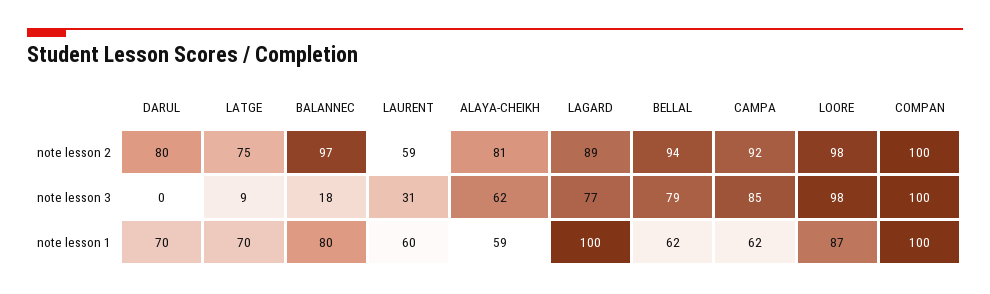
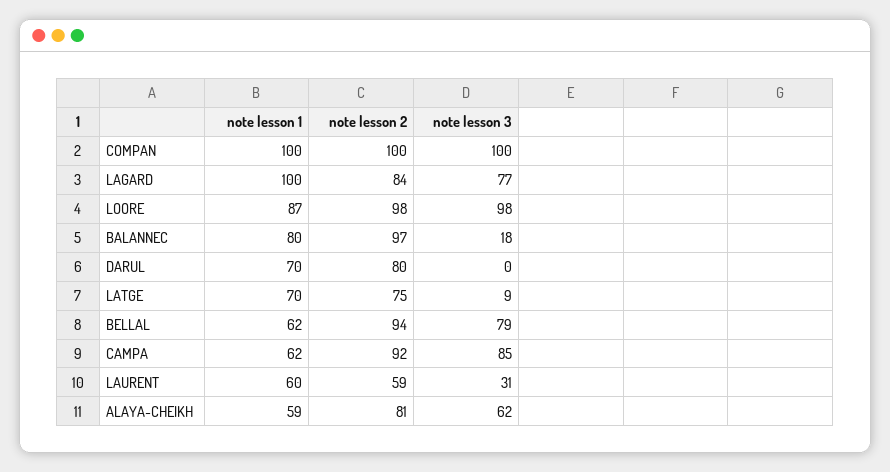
  {
    "DARUL": {
      "note lesson 2": 80,
      "note lesson 3": 0,
      "note lesson 1": 70
    },
    "LATGE": {
      "note lesson 2": 75,
      "note lesson 3": 9,
      "note lesson 1": 70
    },
    "BALANNEC": {
      "note lesson 2": 97,
      "note lesson 3": 18,
      "note lesson 1": 80
    },
    "LAURENT": {
      "note lesson 2": 59,
      "note lesson 3": 31,
      "note lesson 1": 60
    },
    "ALAYA-CHEIKH": {
      "note lesson 2": 81,
      "note lesson 3": 62,
      "note lesson 1": 59
    },
    "LAGARD": {
-     "note lesson 2": 89,
+     "note lesson 2": 84,
      "note lesson 3": 77,
      "note lesson 1": 100
    },
    "BELLAL": {
      "note lesson 2": 94,
      "note lesson 3": 79,
      "note lesson 1": 62
    },
    "CAMPA": {
      "note lesson 2": 92,
      "note lesson 3": 85,
      "note lesson 1": 62
    },
    "LOORE": {
      "note lesson 2": 98,
      "note lesson 3": 98,
      "note lesson 1": 87
    },
    "COMPAN": {
      "note lesson 2": 100,
      "note lesson 3": 100,
      "note lesson 1": 100
    }
  }

